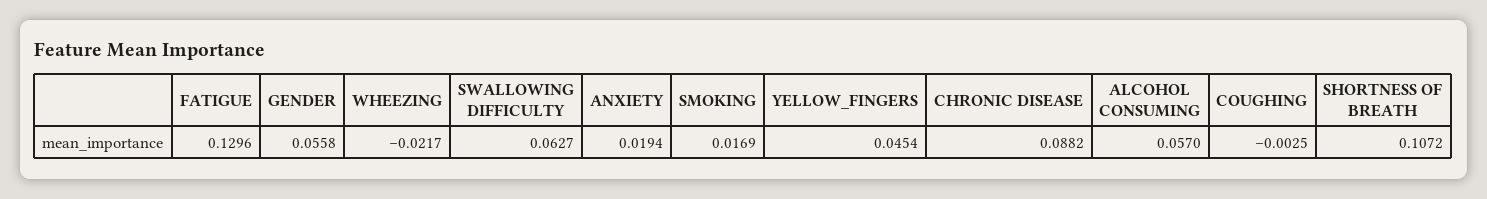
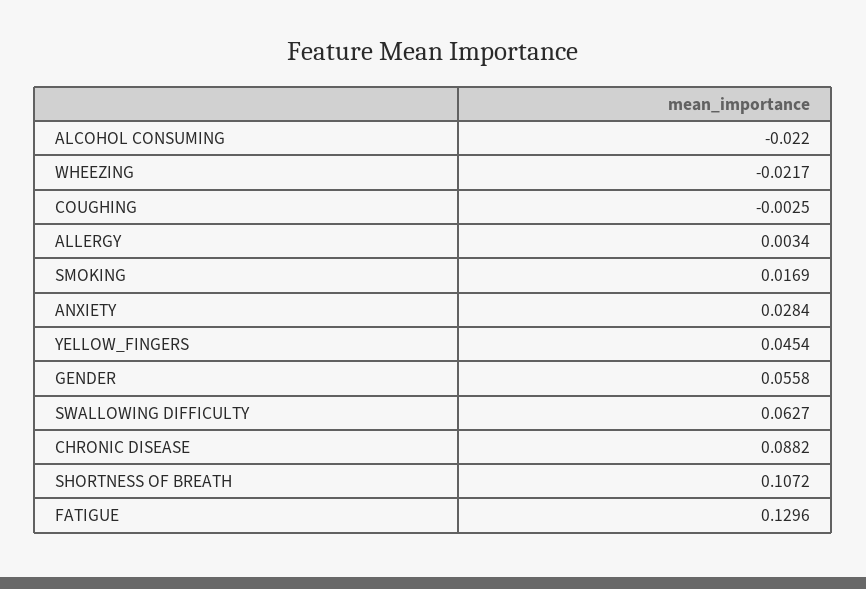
  {
    "FATIGUE": 0.1296,
    "GENDER": 0.0558,
    "WHEEZING": -0.0217,
    "SWALLOWING DIFFICULTY": 0.0627,
-   "ANXIETY": 0.0194,
+   "ANXIETY": 0.0284,
    "SMOKING": 0.0169,
    "YELLOW_FINGERS": 0.0454,
    "CHRONIC DISEASE": 0.0882,
-   "ALCOHOL CONSUMING": 0.057,
+   "ALCOHOL CONSUMING": -0.022,
    "COUGHING": -0.0025,
-   "SHORTNESS OF BREATH": 0.1072
+   "SHORTNESS OF BREATH": 0.1072,
+   "ALLERGY": 0.0034
  }

